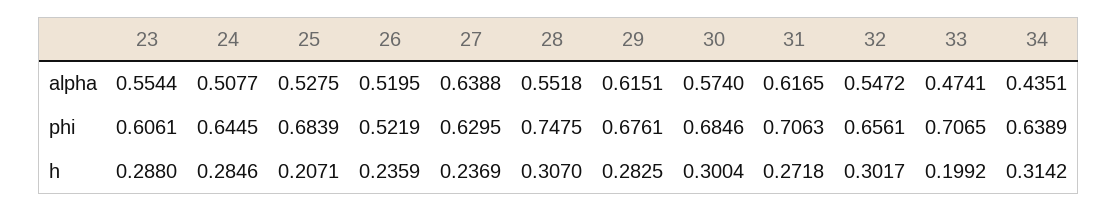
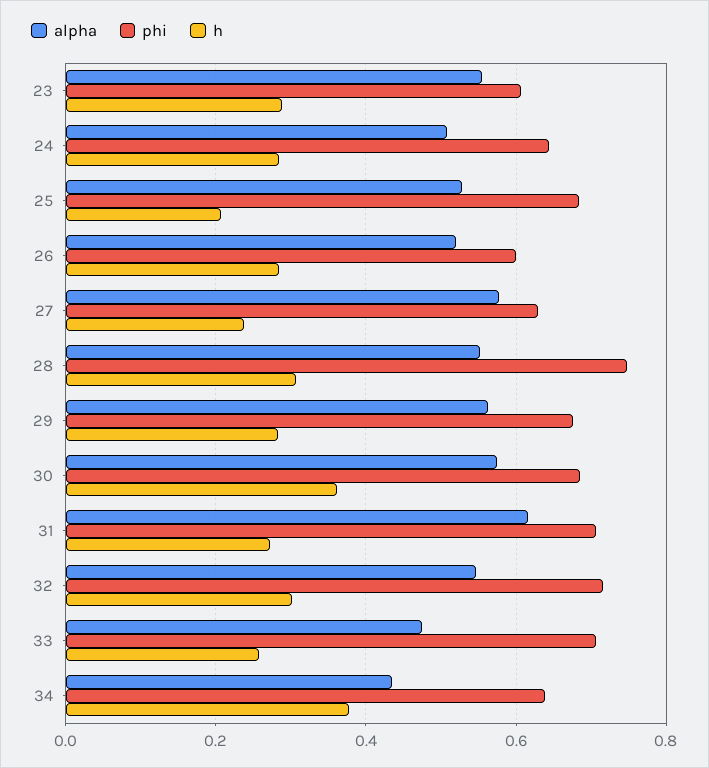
  {
    "alpha": {
      "23": 0.5544,
      "24": 0.5077,
      "25": 0.5275,
      "26": 0.5195,
-     "27": 0.6388,
+     "27": 0.58,
      "28": 0.5518,
-     "29": 0.6151,
+     "29": 0.56,
      "30": 0.574,
      "31": 0.6165,
      "32": 0.5472,
      "33": 0.4741,
      "34": 0.4351
    },
    "phi": {
      "23": 0.6061,
      "24": 0.6445,
      "25": 0.6839,
-     "26": 0.5219,
+     "26": 0.6,
      "27": 0.6295,
      "28": 0.7475,
      "29": 0.6761,
      "30": 0.6846,
      "31": 0.7063,
-     "32": 0.6561,
+     "32": 0.72,
      "33": 0.7065,
      "34": 0.6389
    },
    "h": {
      "23": 0.288,
      "24": 0.2846,
      "25": 0.2071,
-     "26": 0.2359,
+     "26": 0.28,
      "27": 0.2369,
      "28": 0.307,
      "29": 0.2825,
-     "30": 0.3004,
+     "30": 0.36,
      "31": 0.2718,
      "32": 0.3017,
-     "33": 0.1992,
+     "33": 0.26,
-     "34": 0.3142
+     "34": 0.38
    }
  }

